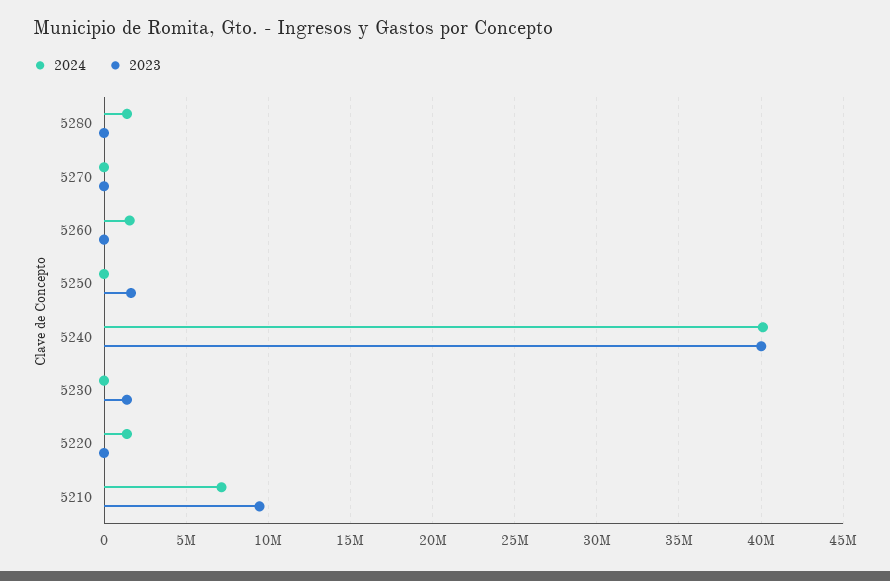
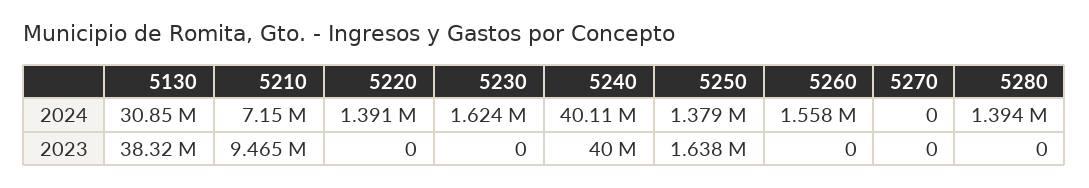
  {
    "2024": {
      "5280": 1394000,
      "5270": 0,
      "5260": 1558000,
-     "5250": 0,
+     "5250": 1379000,
      "5240": 40110000,
-     "5230": 0,
+     "5230": 1624000,
      "5220": 1391000,
-     "5210": 7150000
+     "5210": 7150000,
+     "5130": 30850000
    },
    "2023": {
      "5280": 0,
      "5270": 0,
      "5260": 0,
      "5250": 1638000,
      "5240": 40000000,
-     "5230": 1500000,
+     "5230": 0,
      "5220": 0,
-     "5210": 9465000
+     "5210": 9465000,
+     "5130": 38320000
    }
  }

